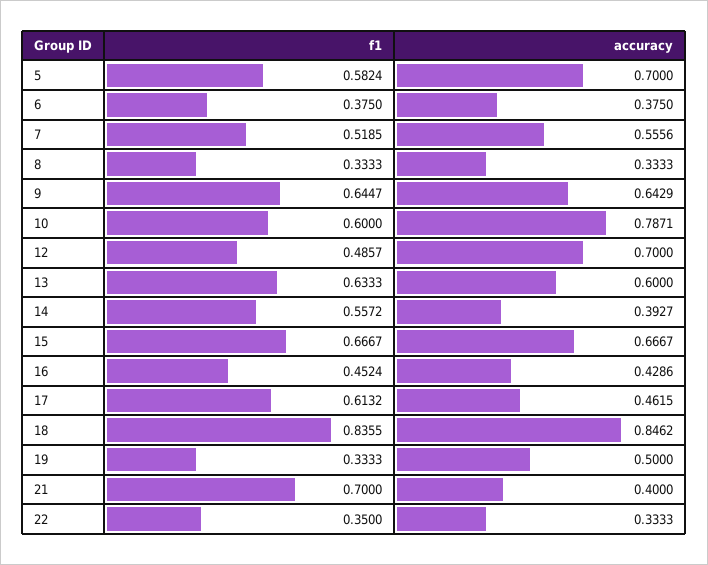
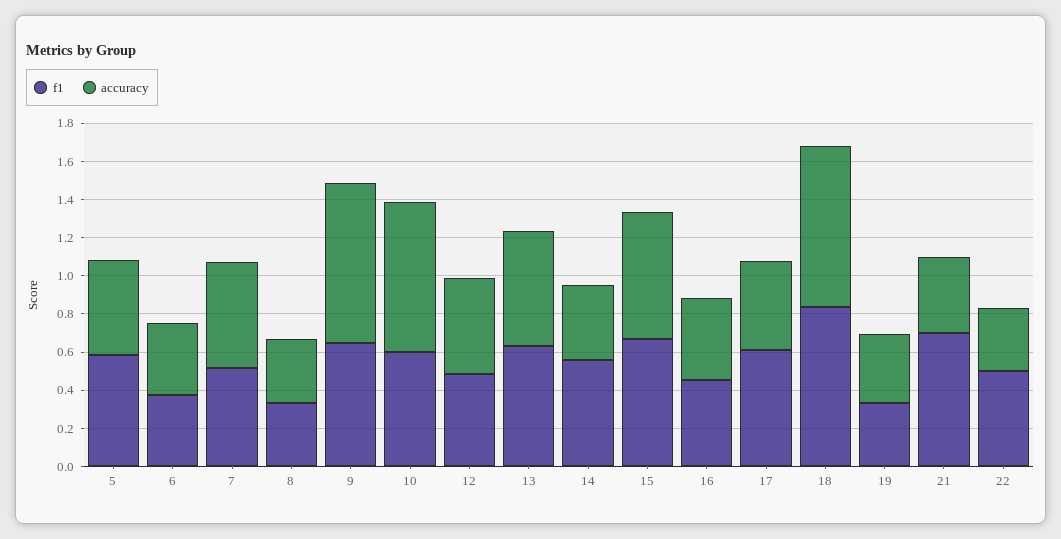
  {
    "f1": {
      "5": 0.5824,
      "6": 0.375,
      "7": 0.5185,
      "8": 0.3333,
      "9": 0.6447,
      "10": 0.6,
      "12": 0.4857,
      "13": 0.6333,
      "14": 0.5572,
      "15": 0.6667,
      "16": 0.4524,
      "17": 0.6132,
      "18": 0.8355,
      "19": 0.3333,
      "21": 0.7,
-     "22": 0.35
+     "22": 0.5
    },
    "accuracy": {
-     "5": 0.7,
+     "5": 0.5,
      "6": 0.375,
      "7": 0.5556,
      "8": 0.3333,
-     "9": 0.6429,
+     "9": 0.85,
      "10": 0.7871,
-     "12": 0.7,
+     "12": 0.5,
      "13": 0.6,
      "14": 0.3927,
      "15": 0.6667,
      "16": 0.4286,
      "17": 0.4615,
      "18": 0.8462,
-     "19": 0.5,
+     "19": 0.35,
      "21": 0.4,
      "22": 0.3333
    }
  }

